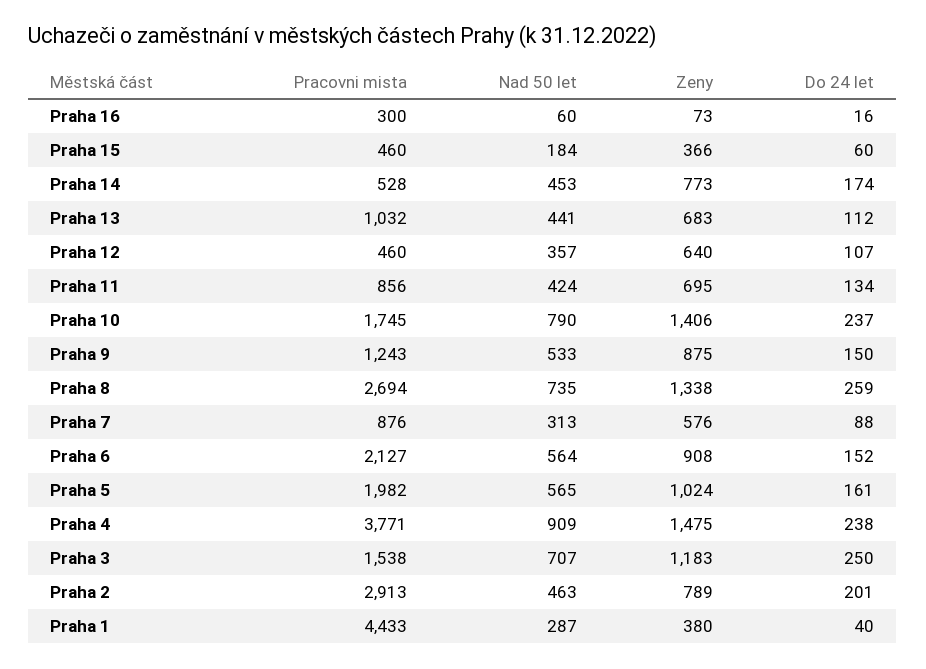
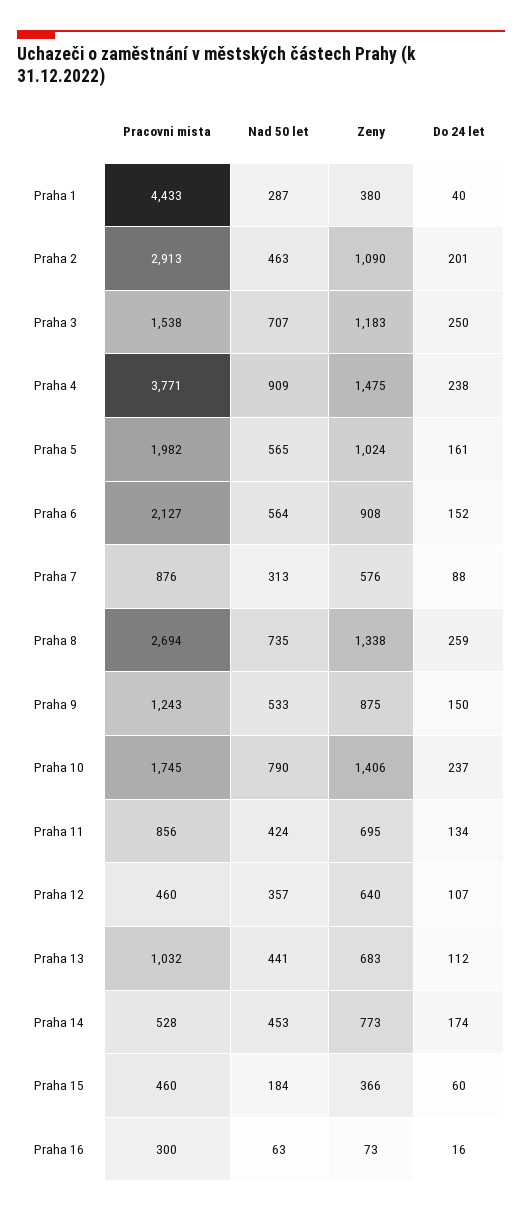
  {
    "Pracovni mista": {
      "Praha 16": 300,
      "Praha 15": 460,
      "Praha 14": 528,
      "Praha 13": 1032,
      "Praha 12": 460,
      "Praha 11": 856,
      "Praha 10": 1745,
      "Praha 9": 1243,
      "Praha 8": 2694,
      "Praha 7": 876,
      "Praha 6": 2127,
      "Praha 5": 1982,
      "Praha 4": 3771,
      "Praha 3": 1538,
      "Praha 2": 2913,
      "Praha 1": 4433
    },
    "Nad 50 let": {
-     "Praha 16": 60,
+     "Praha 16": 63,
      "Praha 15": 184,
      "Praha 14": 453,
      "Praha 13": 441,
      "Praha 12": 357,
      "Praha 11": 424,
      "Praha 10": 790,
      "Praha 9": 533,
      "Praha 8": 735,
      "Praha 7": 313,
      "Praha 6": 564,
      "Praha 5": 565,
      "Praha 4": 909,
      "Praha 3": 707,
      "Praha 2": 463,
      "Praha 1": 287
    },
    "Zeny": {
      "Praha 16": 73,
      "Praha 15": 366,
      "Praha 14": 773,
      "Praha 13": 683,
      "Praha 12": 640,
      "Praha 11": 695,
      "Praha 10": 1406,
      "Praha 9": 875,
      "Praha 8": 1338,
      "Praha 7": 576,
      "Praha 6": 908,
      "Praha 5": 1024,
      "Praha 4": 1475,
      "Praha 3": 1183,
-     "Praha 2": 789,
+     "Praha 2": 1090,
      "Praha 1": 380
    },
    "Do 24 let": {
      "Praha 16": 16,
      "Praha 15": 60,
      "Praha 14": 174,
      "Praha 13": 112,
      "Praha 12": 107,
      "Praha 11": 134,
      "Praha 10": 237,
      "Praha 9": 150,
      "Praha 8": 259,
      "Praha 7": 88,
      "Praha 6": 152,
      "Praha 5": 161,
      "Praha 4": 238,
      "Praha 3": 250,
      "Praha 2": 201,
      "Praha 1": 40
    }
  }

